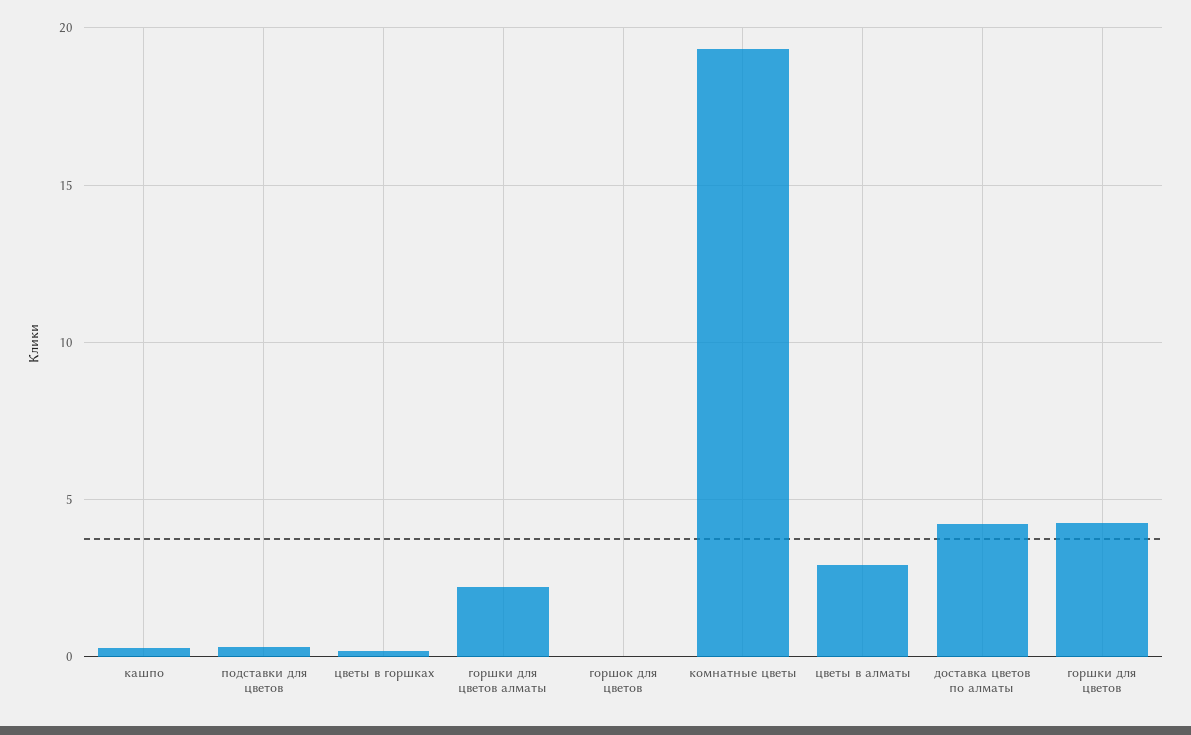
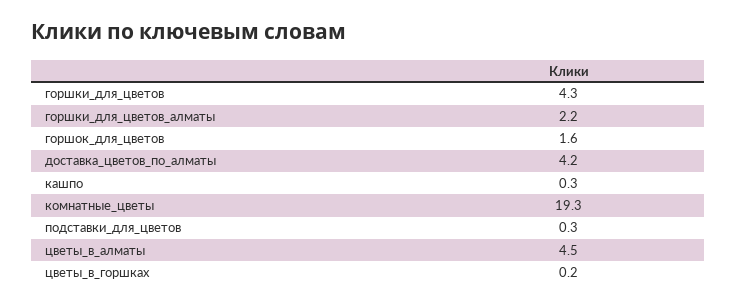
  {
    "кашпо": 0.3,
    "подставки для цветов": 0.3,
    "цветы в горшках": 0.2,
    "горшки для цветов алматы": 2.2,
-   "горшок для цветов": 0,
+   "горшок для цветов": 1.6,
    "комнатные цветы": 19.3,
-   "цветы в алматы": 3,
+   "цветы в алматы": 4.5,
    "доставка цветов по алматы": 4.2,
    "горшки для цветов": 4.3
  }

